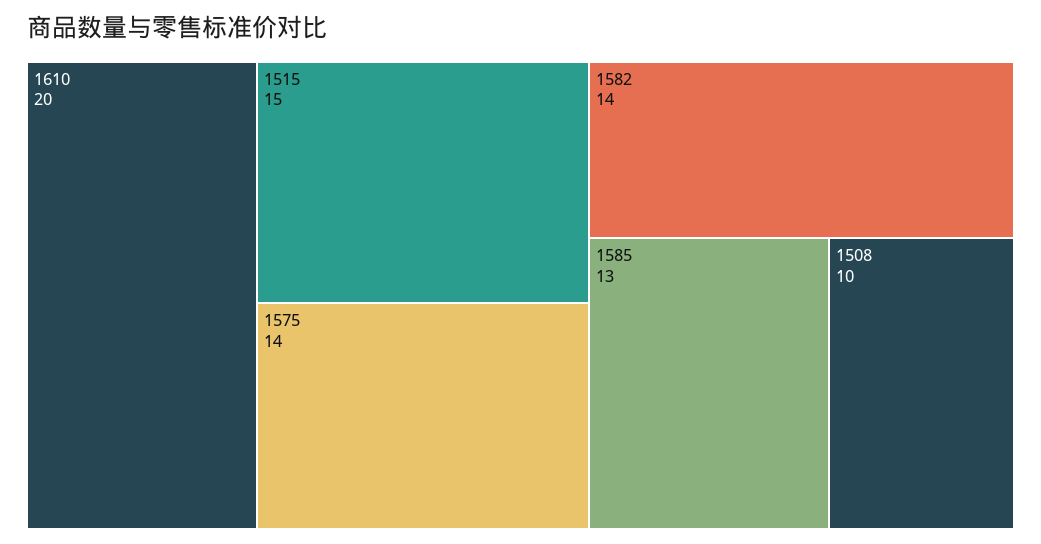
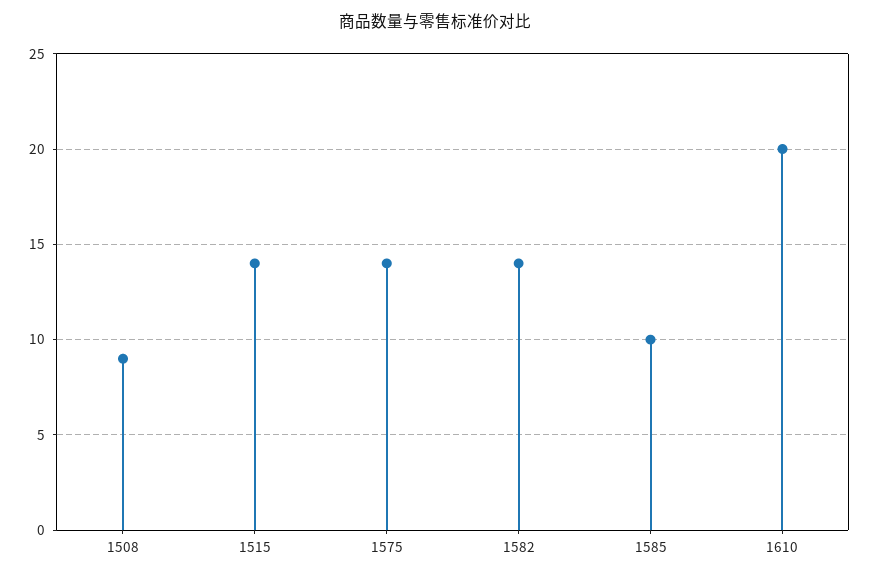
  {
    "1610": 20,
-   "1515": 15,
+   "1515": 14,
    "1575": 14,
    "1582": 14,
-   "1585": 13,
+   "1585": 10,
-   "1508": 10
+   "1508": 9
  }

